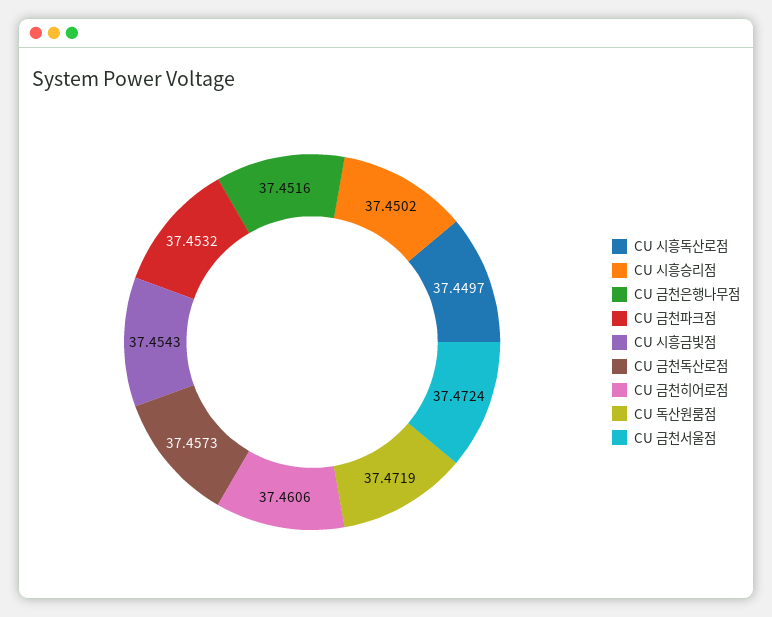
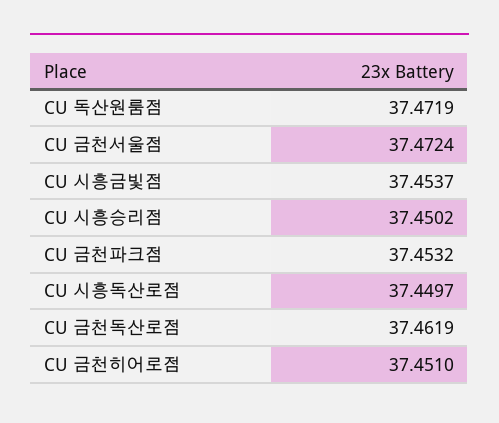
  {
    "CU 시흥독산로점": 37.4497,
    "CU 시흥승리점": 37.4502,
-   "CU 금천은행나무점": 37.4516,
    "CU 금천파크점": 37.4532,
-   "CU 시흥금빛점": 37.4543,
+   "CU 시흥금빛점": 37.4537,
-   "CU 금천독산로점": 37.4573,
+   "CU 금천독산로점": 37.4619,
-   "CU 금천히어로점": 37.4606,
+   "CU 금천히어로점": 37.451,
    "CU 독산원룸점": 37.4719,
    "CU 금천서울점": 37.4724
  }

